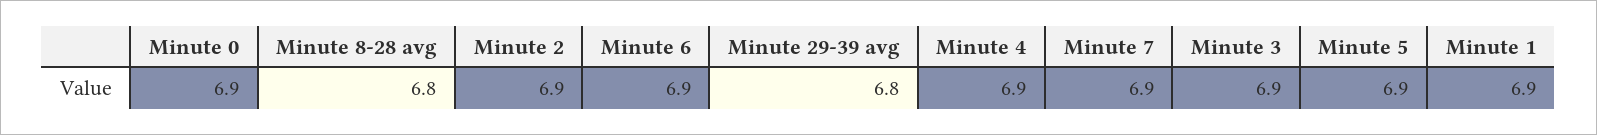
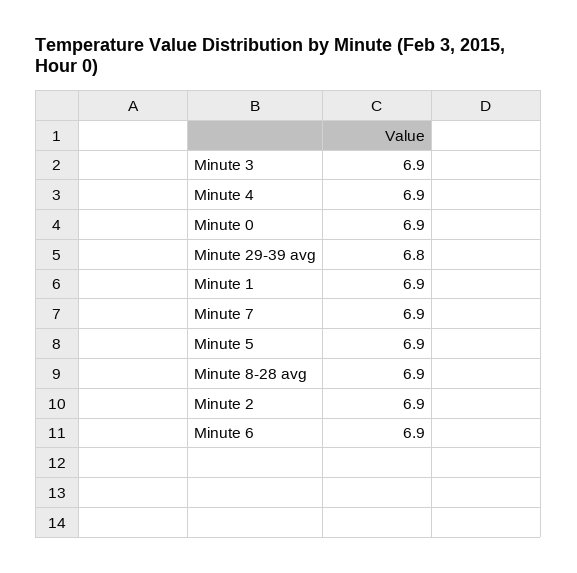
  {
    "Minute 0": 6.9,
-   "Minute 8-28 avg": 6.8,
+   "Minute 8-28 avg": 6.9,
    "Minute 2": 6.9,
    "Minute 6": 6.9,
    "Minute 29-39 avg": 6.8,
    "Minute 4": 6.9,
    "Minute 7": 6.9,
    "Minute 3": 6.9,
    "Minute 5": 6.9,
    "Minute 1": 6.9
  }

